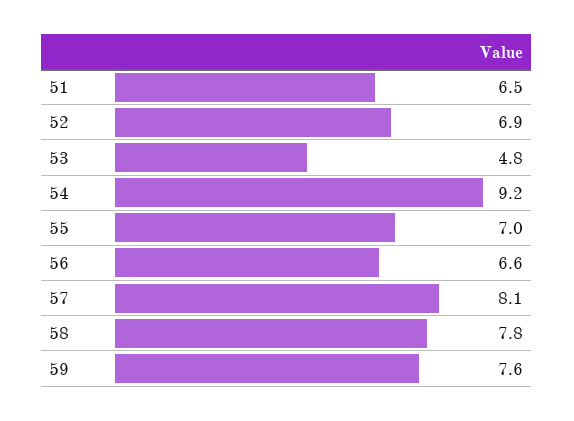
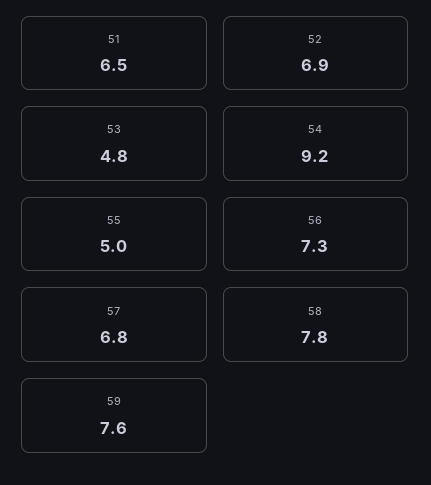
  {
    "51": 6.5,
    "52": 6.9,
    "53": 4.8,
    "54": 9.2,
-   "55": 7,
+   "55": 5,
-   "56": 6.6,
+   "56": 7.3,
-   "57": 8.1,
+   "57": 6.8,
    "58": 7.8,
    "59": 7.6
  }

